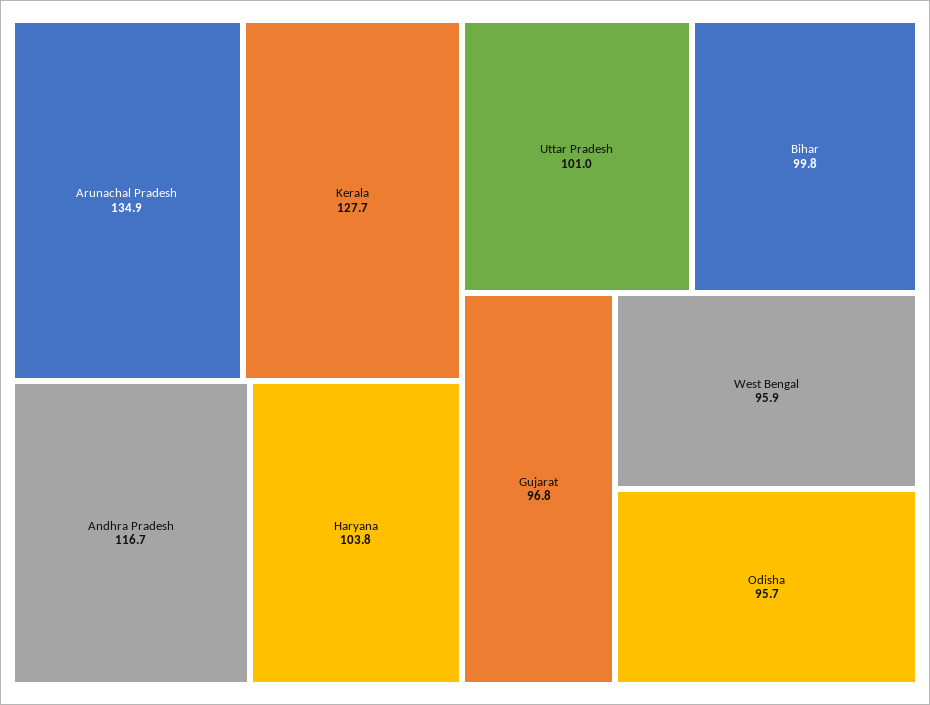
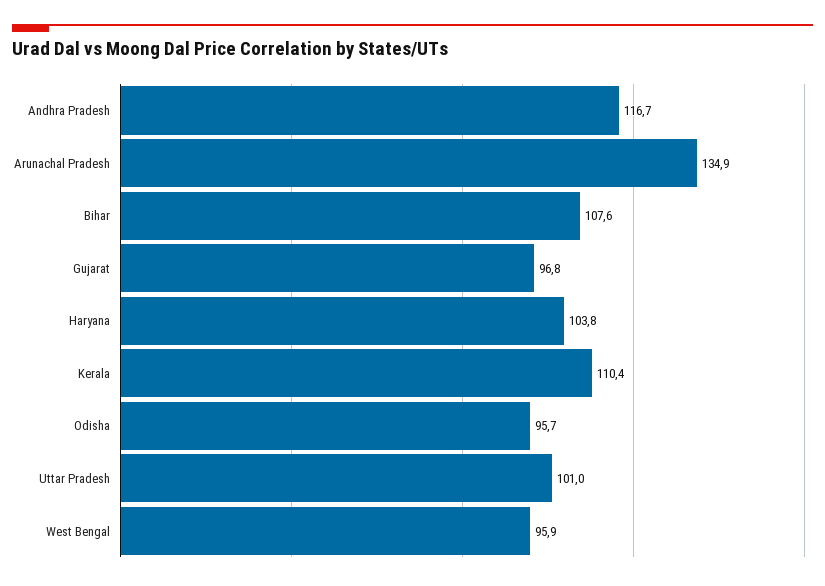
  {
    "Arunachal Pradesh": 134.9,
-   "Kerala": 127.7,
+   "Kerala": 110.4,
    "Andhra Pradesh": 116.7,
    "Haryana": 103.8,
    "Uttar Pradesh": 101,
-   "Bihar": 99.8,
+   "Bihar": 107.6,
    "Gujarat": 96.8,
    "West Bengal": 95.9,
    "Odisha": 95.7
  }

